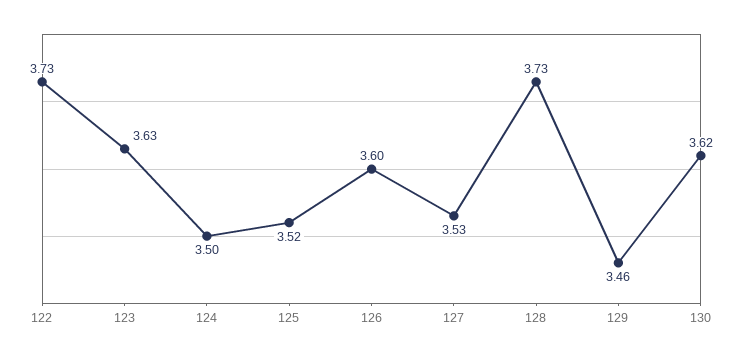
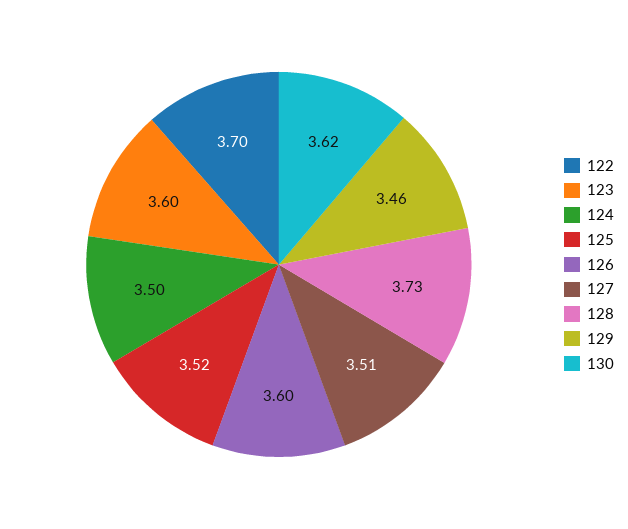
  {
-   "122": 3.73,
+   "122": 3.7,
-   "123": 3.63,
+   "123": 3.6,
    "124": 3.5,
    "125": 3.52,
    "126": 3.6,
-   "127": 3.53,
+   "127": 3.51,
    "128": 3.73,
    "129": 3.46,
    "130": 3.62
  }

